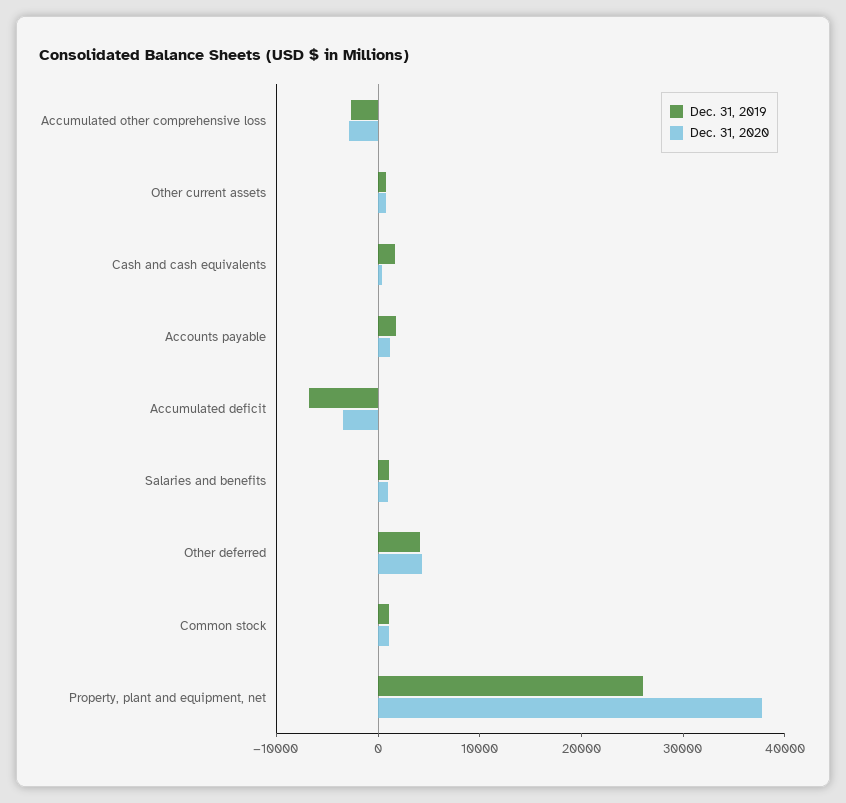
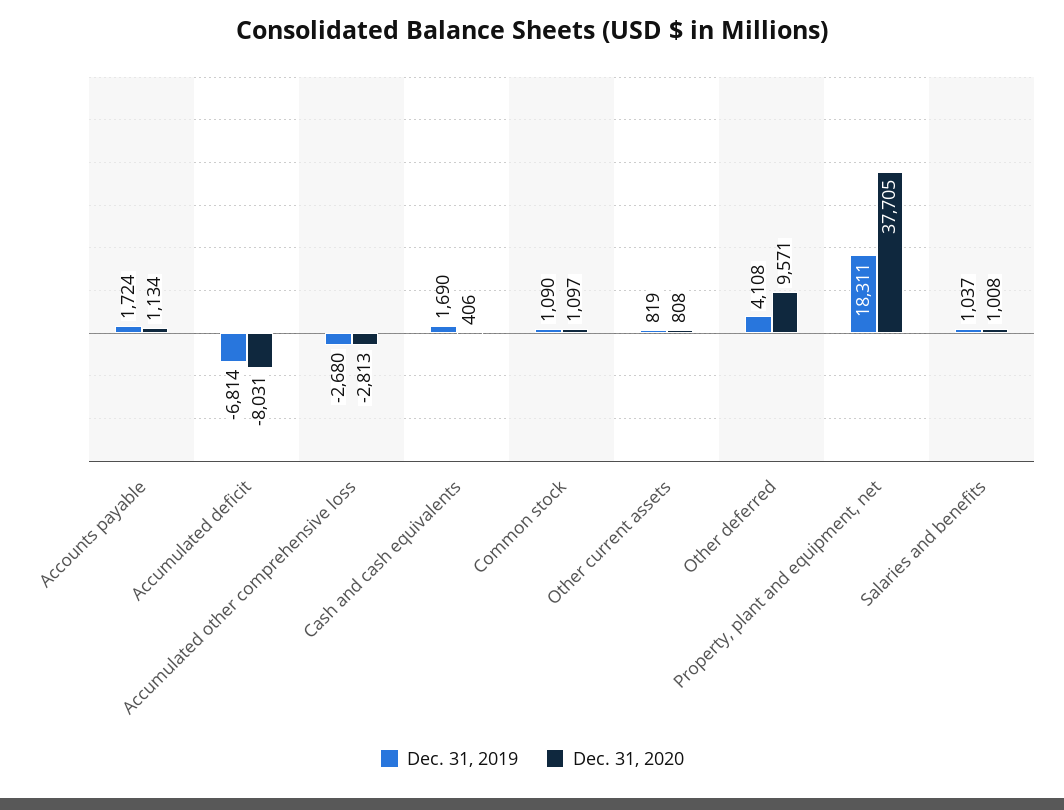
  {
    "Dec. 31, 2019": {
      "Accumulated other comprehensive loss": -2680,
      "Other current assets": 819,
      "Cash and cash equivalents": 1690,
      "Accounts payable": 1724,
      "Accumulated deficit": -6814,
      "Salaries and benefits": 1037,
      "Other deferred": 4108,
      "Common stock": 1090,
-     "Property, plant and equipment, net": 26000
+     "Property, plant and equipment, net": 18311
    },
    "Dec. 31, 2020": {
      "Accumulated other comprehensive loss": -2813,
      "Other current assets": 808,
      "Cash and cash equivalents": 406,
      "Accounts payable": 1134,
-     "Accumulated deficit": -4000,
+     "Accumulated deficit": -8031,
      "Salaries and benefits": 1008,
-     "Other deferred": 4000,
+     "Other deferred": 9571,
      "Common stock": 1097,
      "Property, plant and equipment, net": 37705
    }
  }

